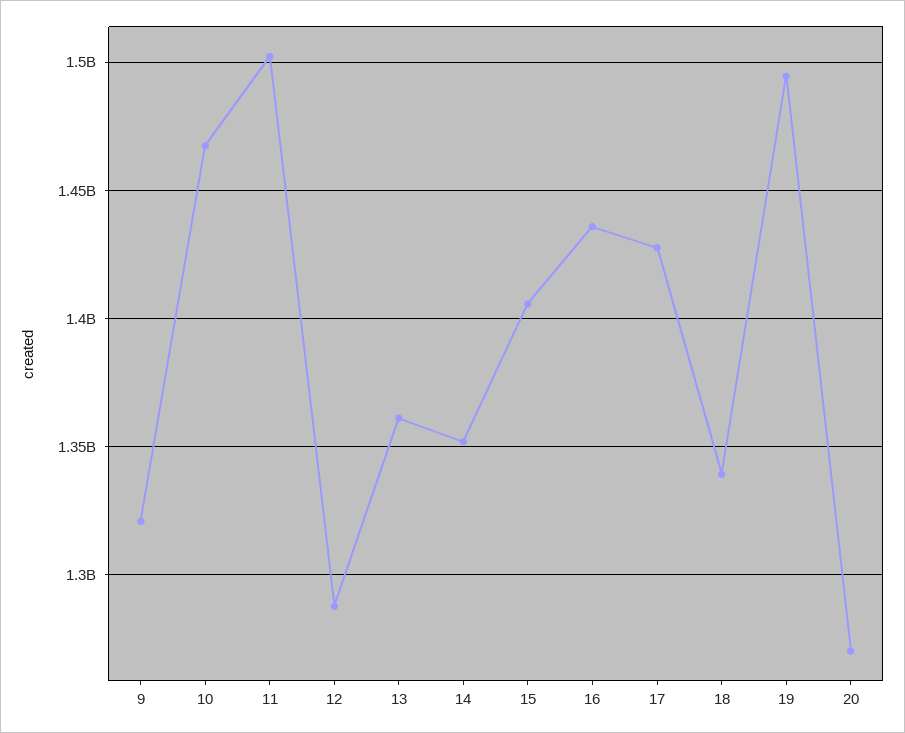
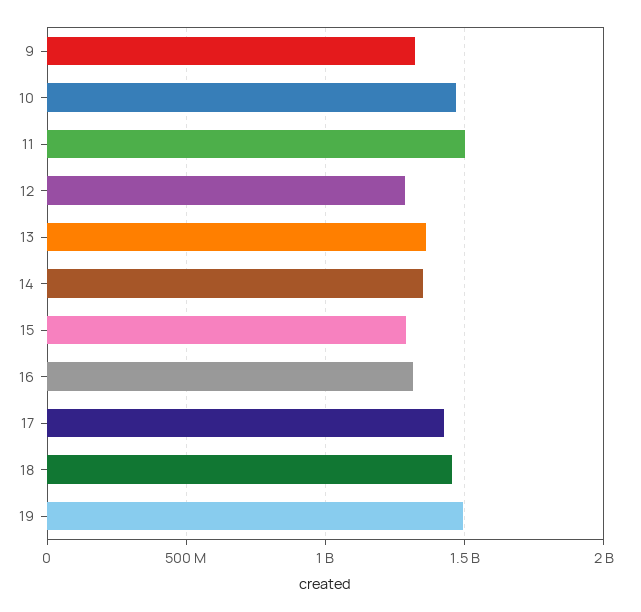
  {
    "9": 1320000000,
    "10": 1465000000,
    "11": 1500000000,
    "12": 1285000000,
    "13": 1360000000,
    "14": 1350000000,
-   "15": 1405000000,
+   "15": 1300000000,
-   "16": 1435000000,
+   "16": 1300000000,
    "17": 1430000000,
-   "18": 1340000000,
+   "18": 1450000000,
-   "19": 1495000000,
+   "19": 1495000000
-   "20": 1270000000
  }

